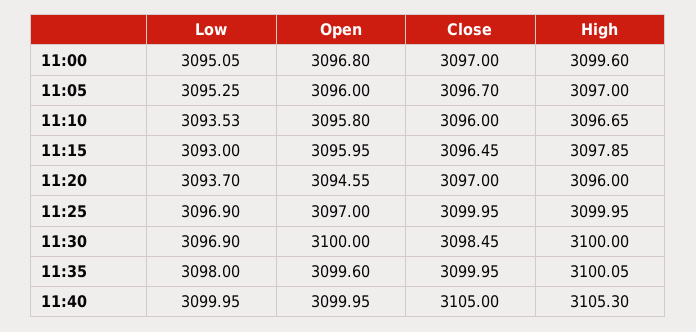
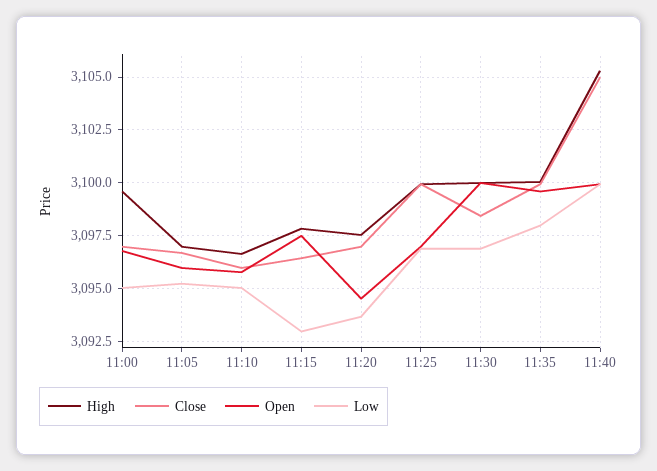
  {
    "Low": {
      "11:00": 3095.05,
      "11:05": 3095.25,
-     "11:10": 3093.53,
+     "11:10": 3095,
      "11:15": 3093,
      "11:20": 3093.7,
      "11:25": 3096.9,
      "11:30": 3096.9,
      "11:35": 3098,
      "11:40": 3099.95
    },
    "Open": {
      "11:00": 3096.8,
      "11:05": 3096,
      "11:10": 3095.8,
-     "11:15": 3095.95,
+     "11:15": 3097.5,
      "11:20": 3094.55,
      "11:25": 3097,
      "11:30": 3100,
      "11:35": 3099.6,
      "11:40": 3099.95
    },
    "Close": {
      "11:00": 3097,
      "11:05": 3096.7,
      "11:10": 3096,
      "11:15": 3096.45,
      "11:20": 3097,
      "11:25": 3099.95,
      "11:30": 3098.45,
      "11:35": 3099.95,
      "11:40": 3105
    },
    "High": {
      "11:00": 3099.6,
      "11:05": 3097,
      "11:10": 3096.65,
      "11:15": 3097.85,
-     "11:20": 3096,
+     "11:20": 3097.5,
      "11:25": 3099.95,
      "11:30": 3100,
      "11:35": 3100.05,
      "11:40": 3105.3
    }
  }

